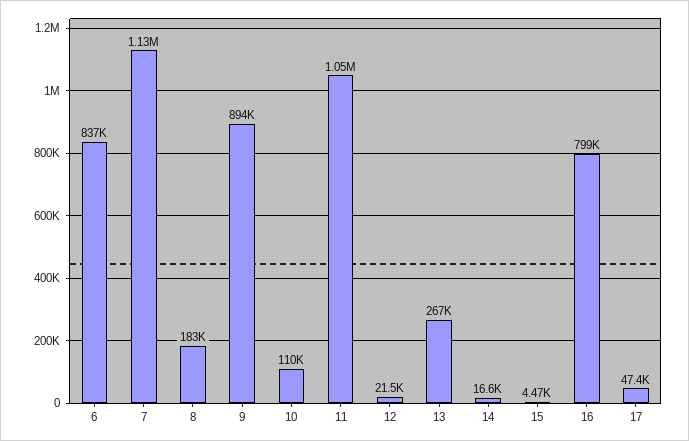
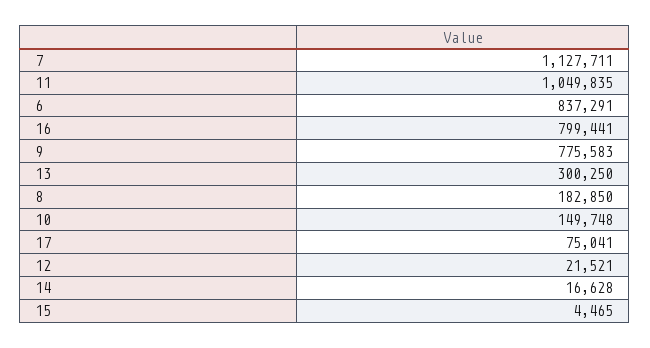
  {
    "6": 837291,
    "7": 1127711,
    "8": 182850,
-   "9": 894000,
+   "9": 775583,
-   "10": 110000,
+   "10": 149748,
    "11": 1049835,
    "12": 21521,
-   "13": 267000,
+   "13": 300250,
    "14": 16628,
    "15": 4465,
    "16": 799441,
-   "17": 47400
+   "17": 75041
  }

